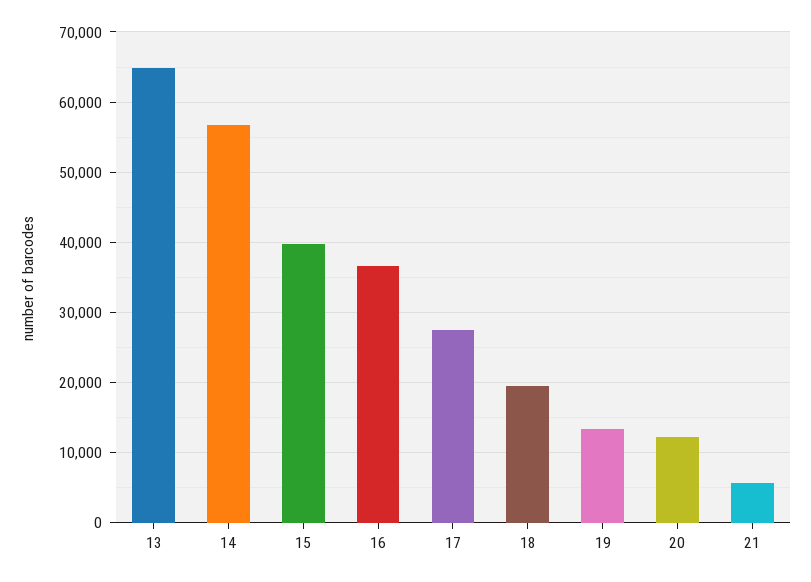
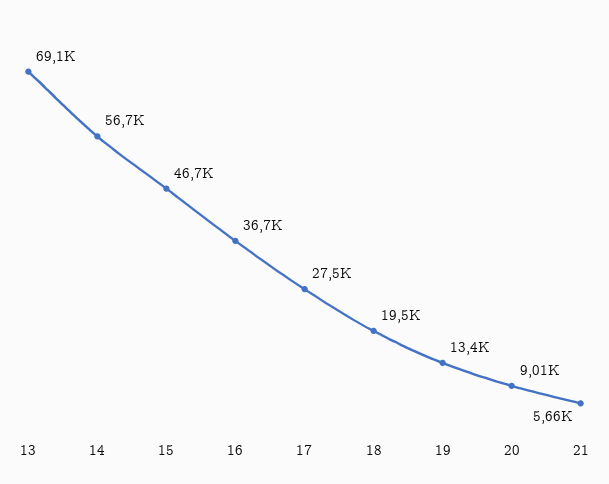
  {
-   "13": 65000,
+   "13": 69100,
    "14": 56700,
-   "15": 40000,
+   "15": 46700,
    "16": 36700,
    "17": 27500,
    "18": 19500,
    "19": 13400,
-   "20": 12000,
+   "20": 9010,
    "21": 5660
  }

